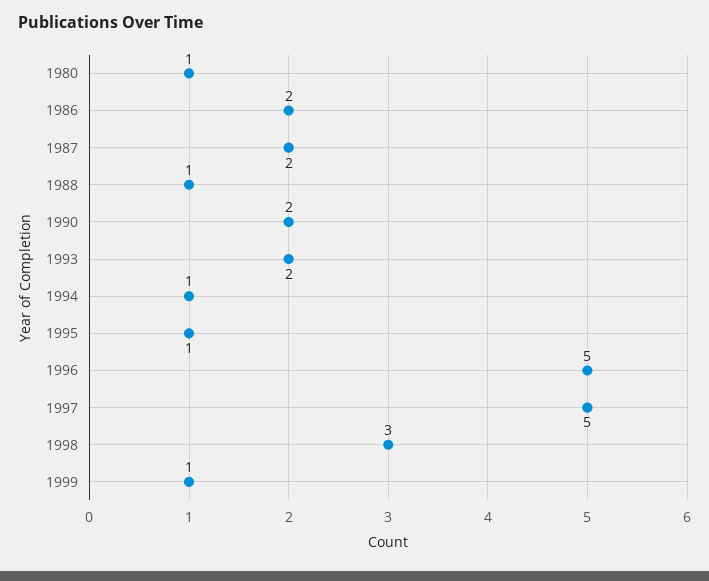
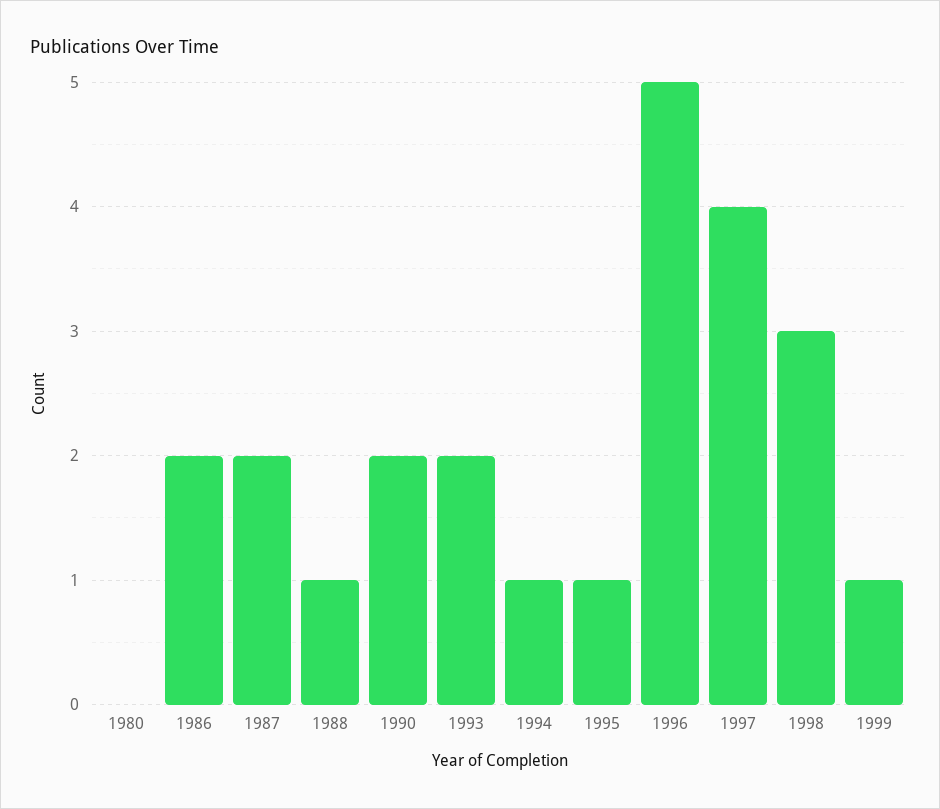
  {
-   "1980": 1,
+   "1980": 0,
    "1986": 2,
    "1987": 2,
    "1988": 1,
    "1990": 2,
    "1993": 2,
    "1994": 1,
    "1995": 1,
    "1996": 5,
-   "1997": 5,
+   "1997": 4,
    "1998": 3,
    "1999": 1
  }

